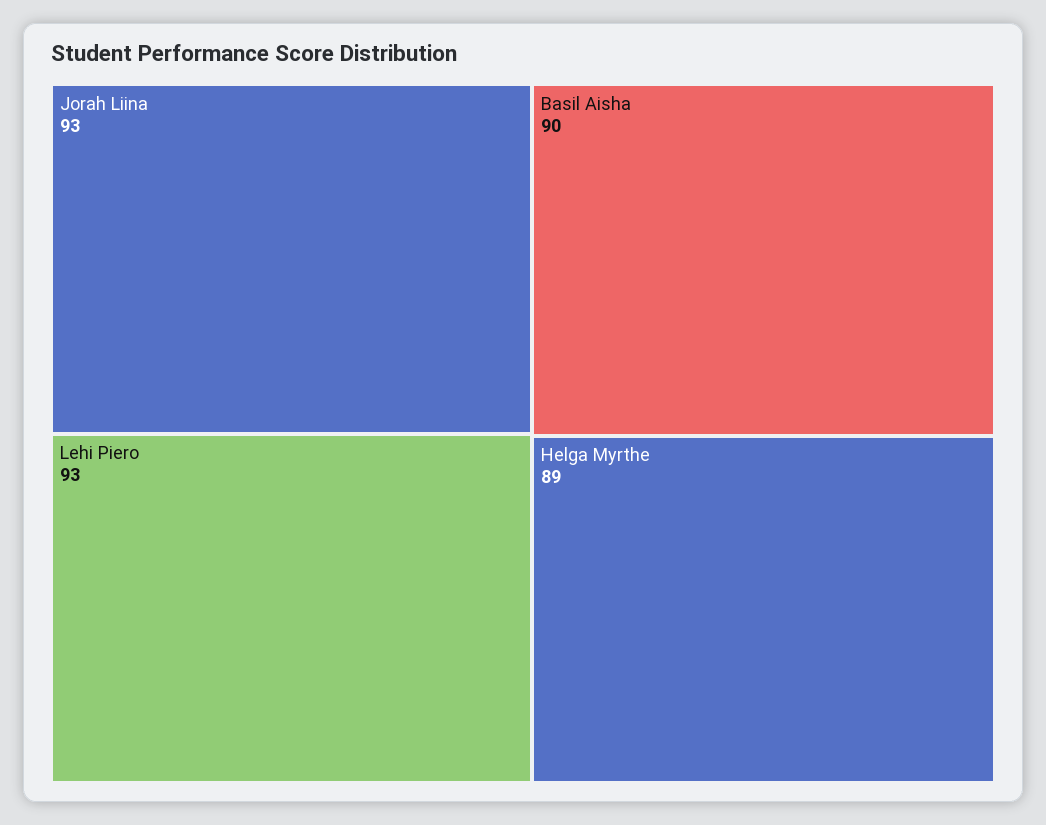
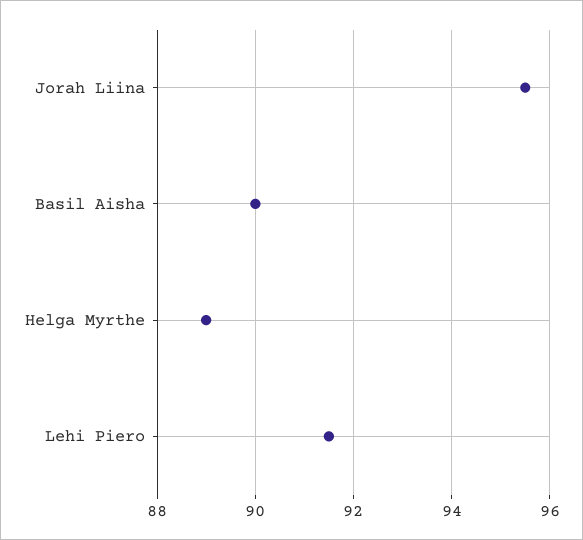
  {
-   "Jorah Liina": 93,
+   "Jorah Liina": 95.5,
-   "Lehi Piero": 93,
+   "Lehi Piero": 91.5,
    "Basil Aisha": 90,
    "Helga Myrthe": 89
  }

